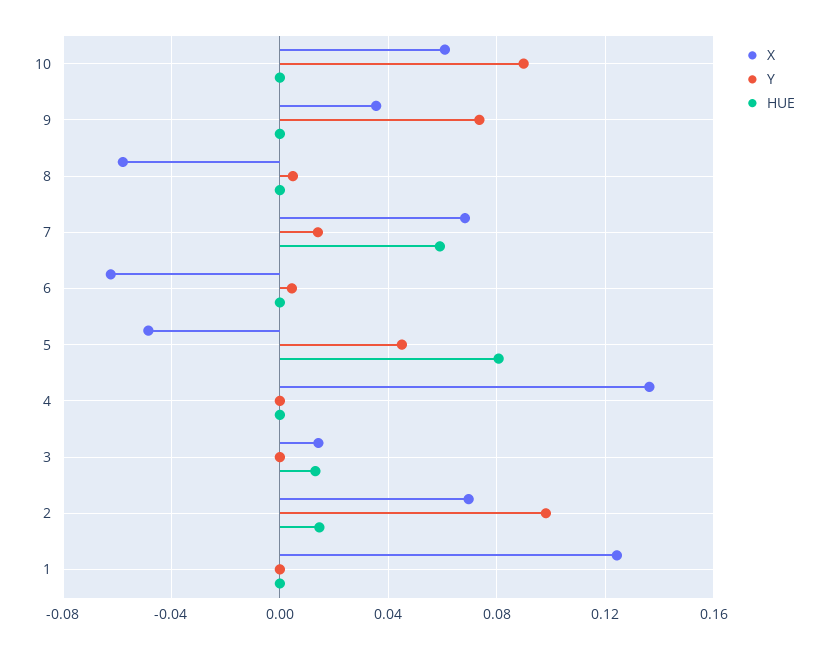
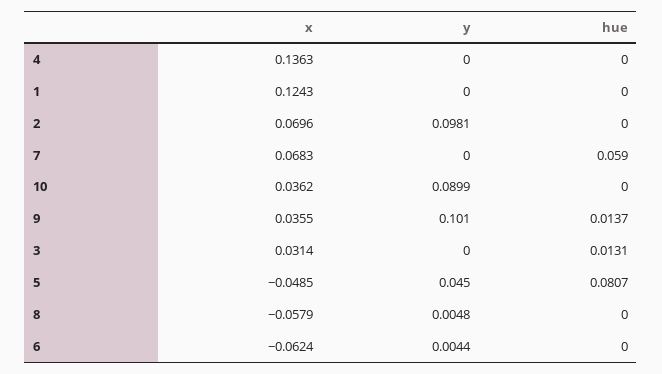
  {
    "X": {
-     "10": 0.06,
+     "10": 0.0362,
      "9": 0.0355,
      "8": -0.0579,
      "7": 0.0683,
      "6": -0.0624,
      "5": -0.0485,
      "4": 0.1363,
-     "3": 0.015,
+     "3": 0.0314,
      "2": 0.0696,
      "1": 0.1243
    },
    "Y": {
      "10": 0.0899,
-     "9": 0.075,
+     "9": 0.101,
      "8": 0.0048,
-     "7": 0.015,
+     "7": 0,
      "6": 0.0044,
      "5": 0.045,
      "4": 0,
      "3": 0,
      "2": 0.0981,
      "1": 0
    },
    "HUE": {
      "10": 0,
-     "9": 0,
+     "9": 0.0137,
      "8": 0,
      "7": 0.059,
      "6": 0,
      "5": 0.0807,
      "4": 0,
      "3": 0.0131,
-     "2": 0.015,
+     "2": 0,
      "1": 0
    }
  }

